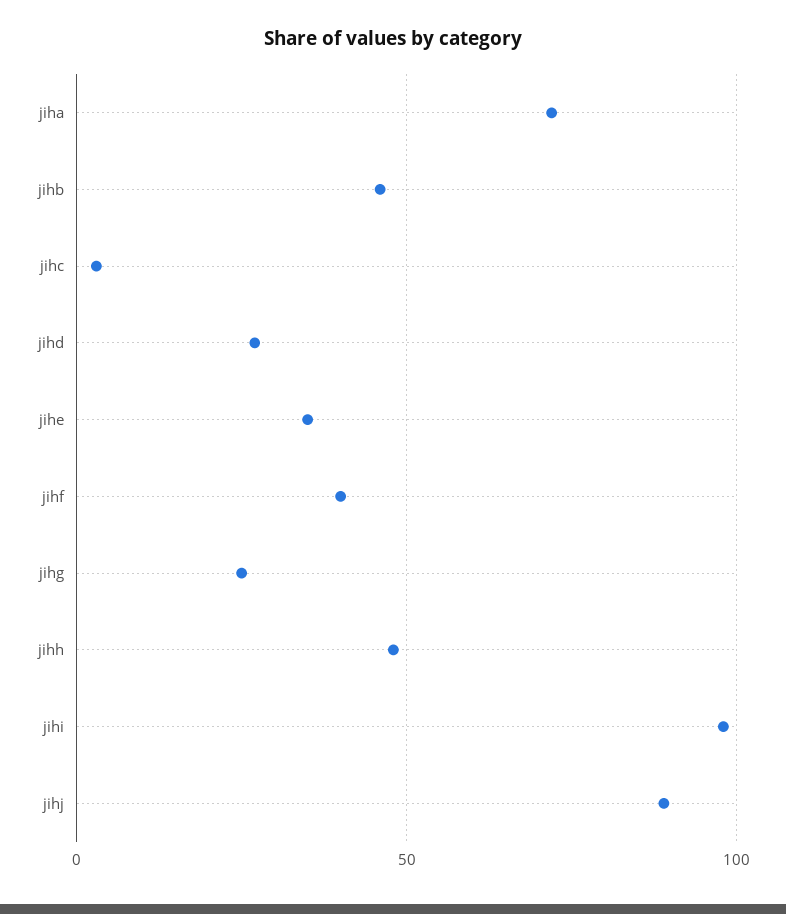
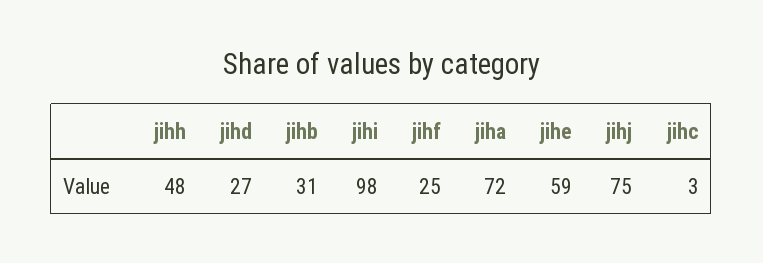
  {
    "jiha": 72,
-   "jihb": 45,
+   "jihb": 31,
    "jihc": 3,
    "jihd": 27,
-   "jihe": 35,
+   "jihe": 59,
-   "jihf": 40,
+   "jihf": 25,
-   "jihg": 25,
    "jihh": 48,
    "jihi": 98,
-   "jihj": 90
+   "jihj": 75
  }

